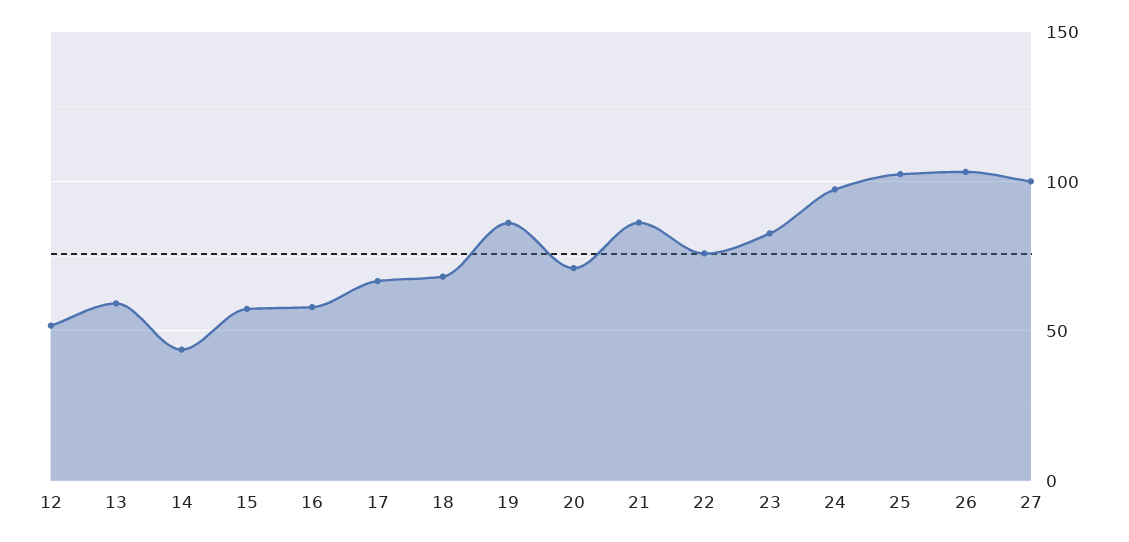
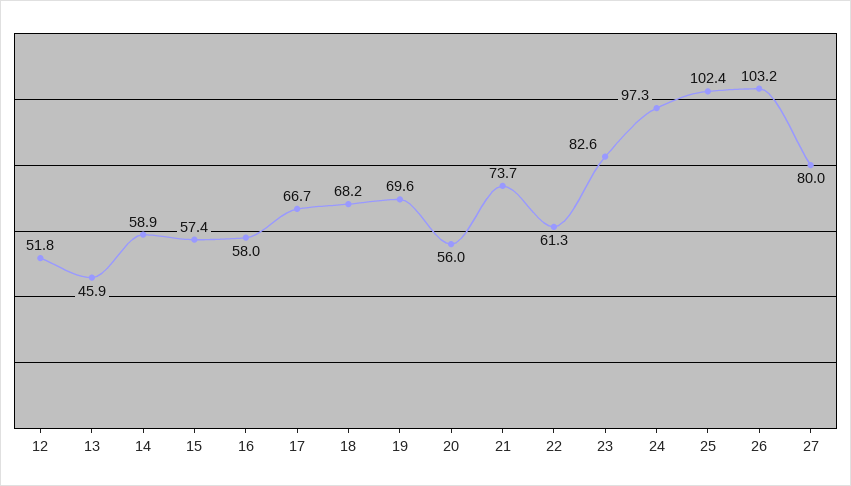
  {
    "12": 51.8,
-   "13": 60,
+   "13": 45.9,
-   "14": 45,
+   "14": 58.9,
    "15": 57.4,
    "16": 58,
    "17": 66.7,
    "18": 68.2,
-   "19": 85,
+   "19": 69.6,
-   "20": 70,
+   "20": 56,
-   "21": 85,
+   "21": 73.7,
-   "22": 75,
+   "22": 61.3,
    "23": 82.6,
    "24": 97.3,
    "25": 102.4,
    "26": 103.2,
-   "27": 100
+   "27": 80
  }

